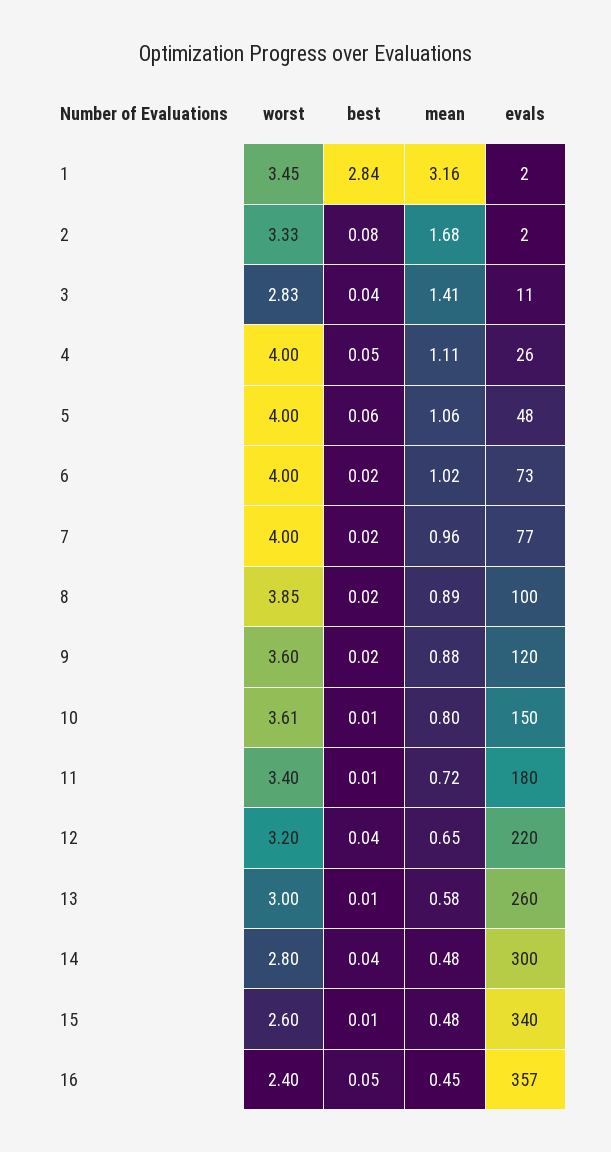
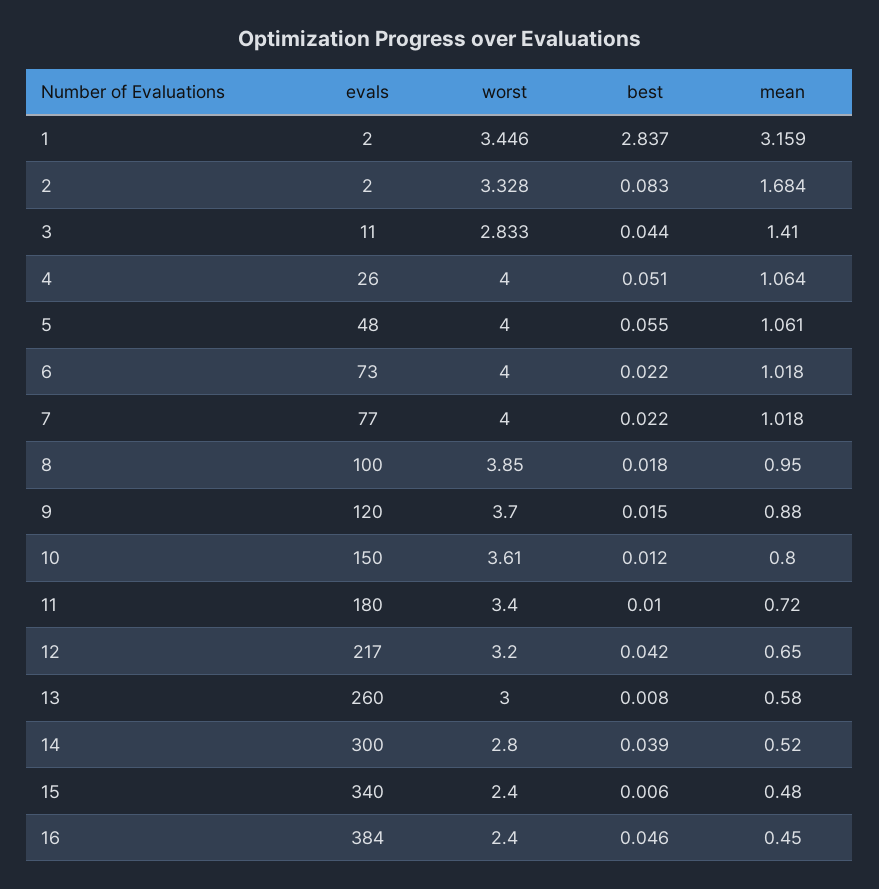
  {
    "worst": {
      "1": 3.446,
      "2": 3.328,
      "3": 2.833,
      "4": 4,
      "5": 4,
      "6": 4,
      "7": 4,
      "8": 3.85,
-     "9": 3.6,
+     "9": 3.7,
      "10": 3.61,
      "11": 3.4,
      "12": 3.2,
      "13": 3,
      "14": 2.8,
-     "15": 2.6,
+     "15": 2.4,
      "16": 2.4
    },
    "best": {
      "1": 2.837,
      "2": 0.083,
      "3": 0.044,
      "4": 0.051,
      "5": 0.055,
      "6": 0.022,
      "7": 0.022,
      "8": 0.018,
      "9": 0.015,
      "10": 0.012,
      "11": 0.01,
      "12": 0.042,
      "13": 0.008,
      "14": 0.039,
      "15": 0.006,
      "16": 0.046
    },
    "mean": {
      "1": 3.159,
      "2": 1.684,
      "3": 1.41,
-     "4": 1.11,
+     "4": 1.064,
      "5": 1.061,
      "6": 1.018,
-     "7": 0.96,
+     "7": 1.018,
-     "8": 0.89,
+     "8": 0.95,
      "9": 0.88,
      "10": 0.8,
      "11": 0.72,
      "12": 0.65,
      "13": 0.58,
-     "14": 0.48,
+     "14": 0.52,
      "15": 0.48,
      "16": 0.45
    },
    "evals": {
      "1": 2,
      "2": 2,
      "3": 11,
      "4": 26,
      "5": 48,
      "6": 73,
      "7": 77,
      "8": 100,
      "9": 120,
      "10": 150,
      "11": 180,
-     "12": 220,
+     "12": 217,
      "13": 260,
      "14": 300,
      "15": 340,
-     "16": 357
+     "16": 384
    }
  }

